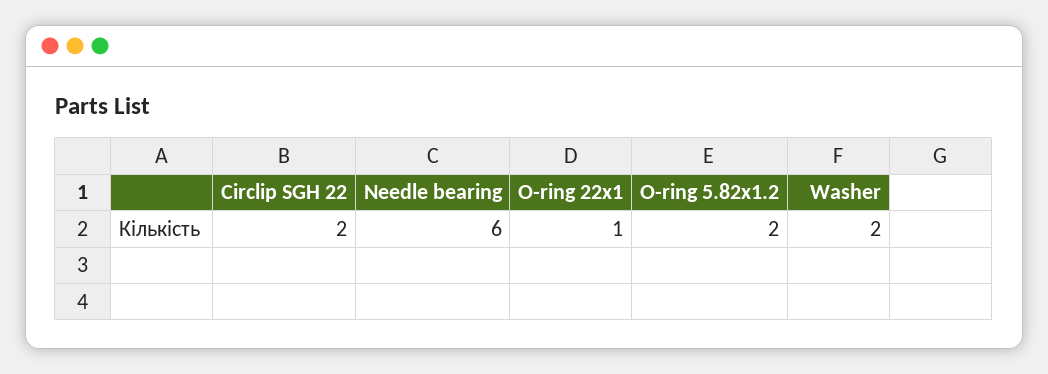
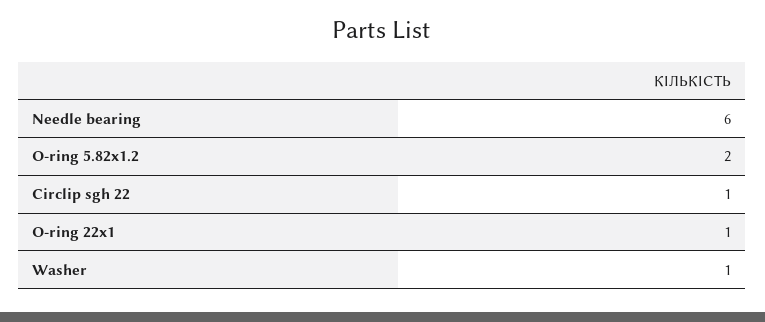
  {
-   "Circlip SGH 22": 2,
+   "Circlip SGH 22": 1,
    "Needle bearing": 6,
    "O-ring 22x1": 1,
    "O-ring 5.82x1.2": 2,
-   "Washer": 2
+   "Washer": 1
  }

